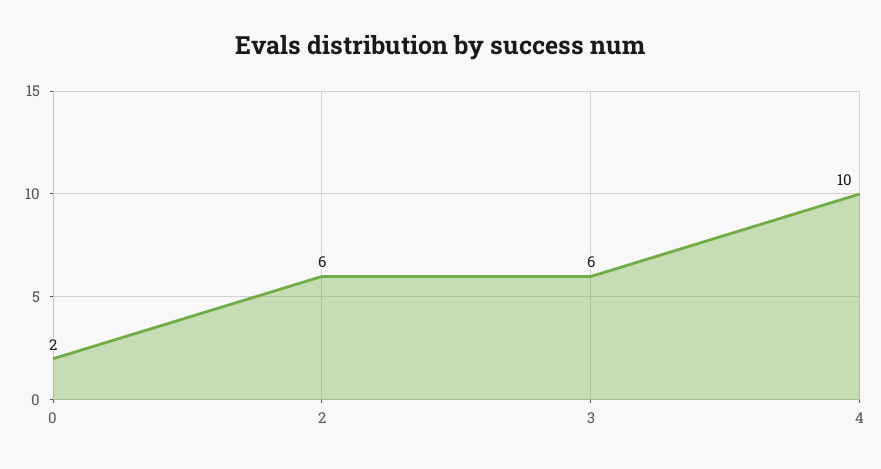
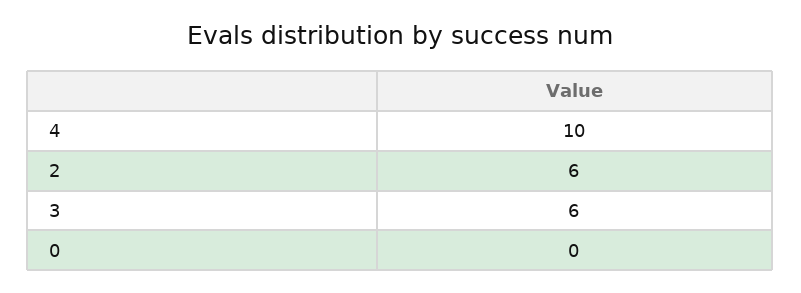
  {
-   "0": 2,
+   "0": 0,
    "2": 6,
    "3": 6,
    "4": 10
  }

